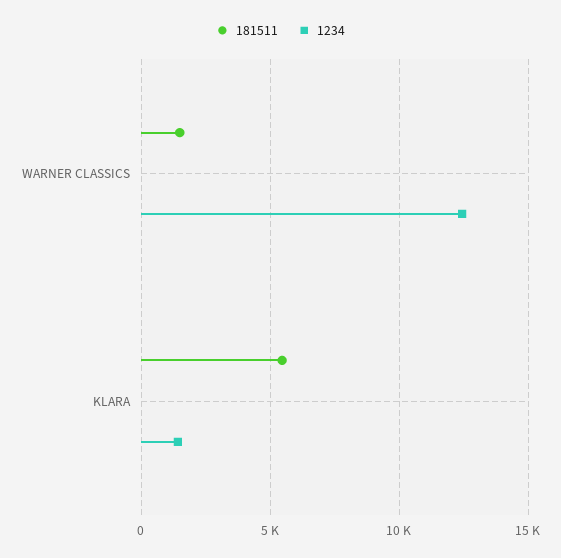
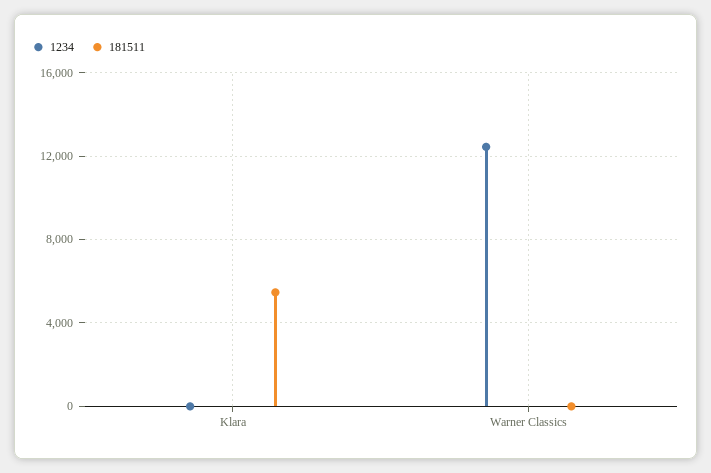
  {
    "181511": {
-     "WARNER CLASSICS": 1500,
+     "WARNER CLASSICS": 0,
      "KLARA": 5500
    },
    "1234": {
      "WARNER CLASSICS": 12500,
-     "KLARA": 1500
+     "KLARA": 0
    }
  }

